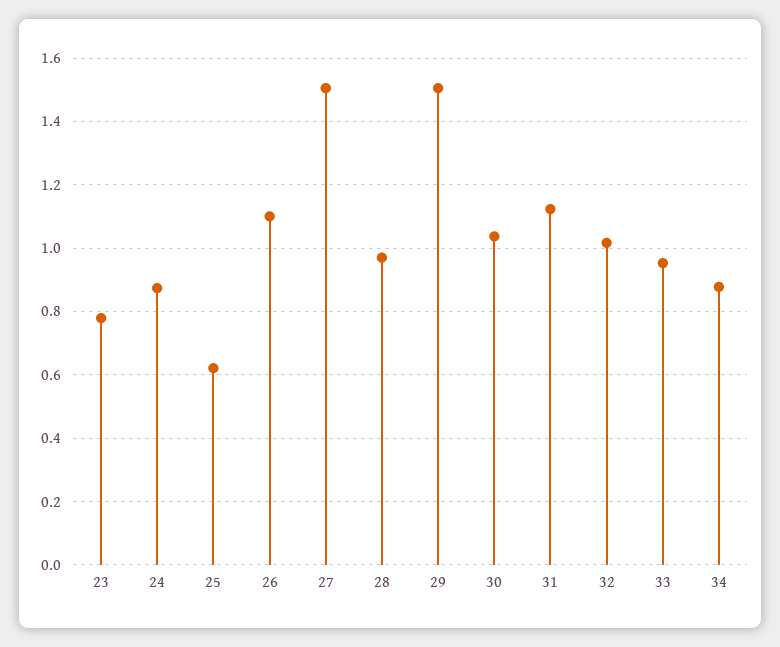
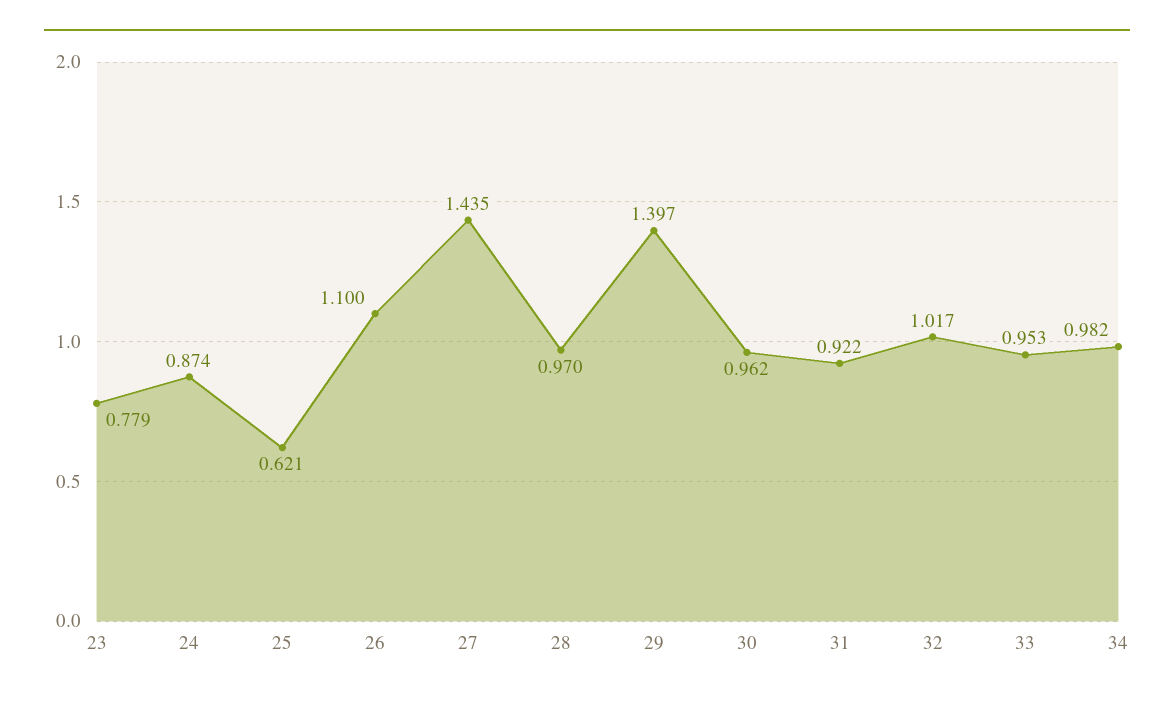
  {
    "23": 0.779,
    "24": 0.874,
    "25": 0.621,
    "26": 1.1,
-   "27": 1.5,
+   "27": 1.435,
    "28": 0.97,
-   "29": 1.5,
+   "29": 1.397,
-   "30": 1.04,
+   "30": 0.962,
-   "31": 1.12,
+   "31": 0.922,
    "32": 1.017,
    "33": 0.953,
-   "34": 0.88
+   "34": 0.982
  }

